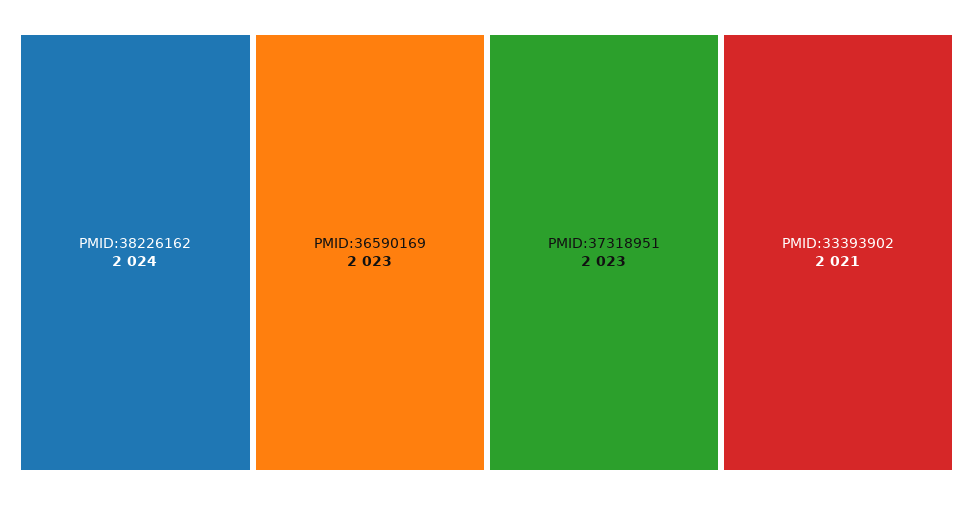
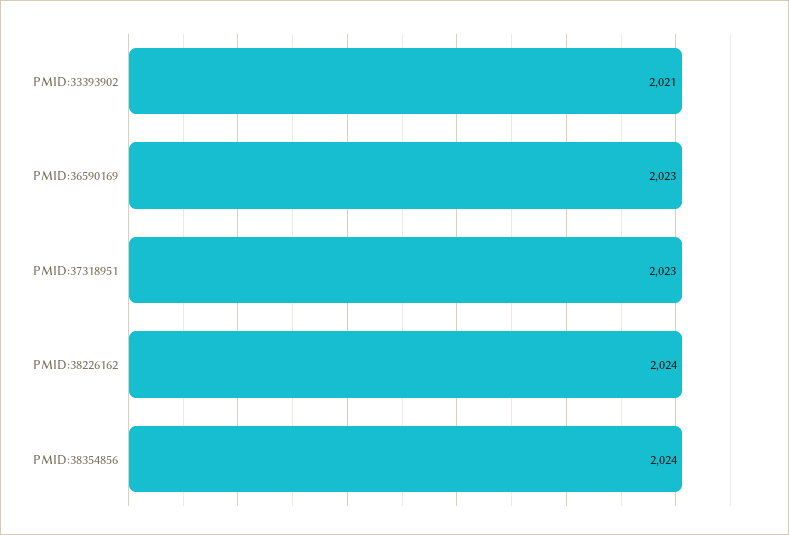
  {
    "PMID:38226162": 2024,
    "PMID:36590169": 2023,
    "PMID:37318951": 2023,
-   "PMID:33393902": 2021
+   "PMID:33393902": 2021,
+   "PMID:38354856": 2024
  }

